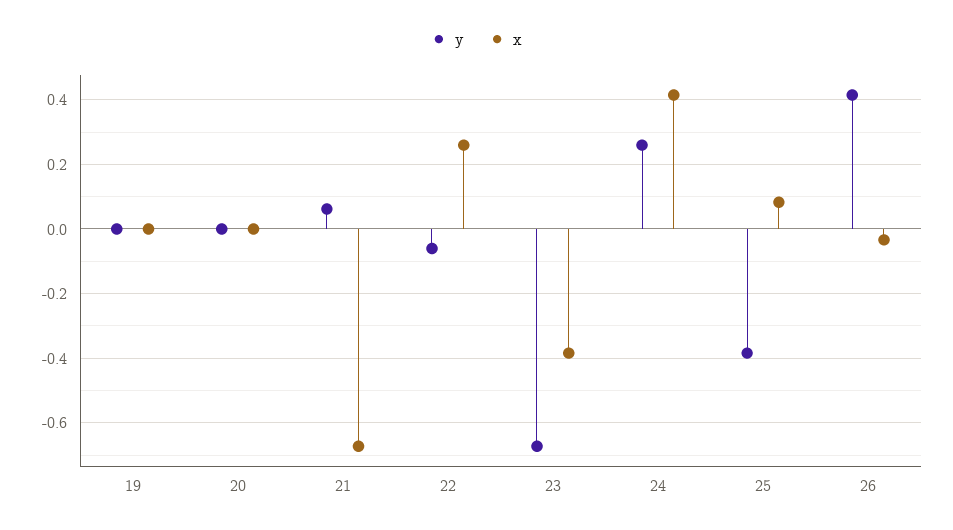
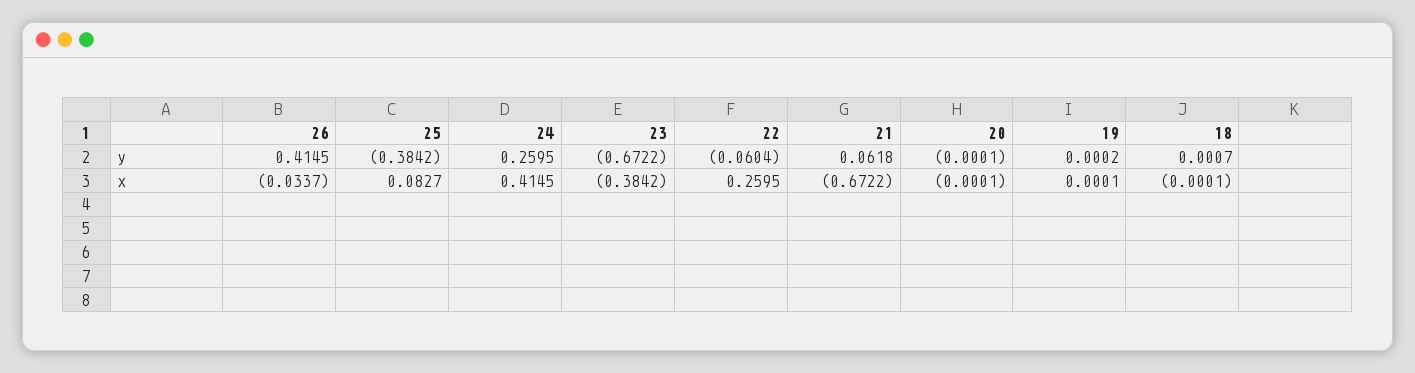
  {
    "y": {
      "19": 0.0002,
      "20": -0.0001,
      "21": 0.0618,
      "22": -0.0604,
      "23": -0.6722,
      "24": 0.2595,
      "25": -0.3842,
-     "26": 0.4145
+     "26": 0.4145,
+     "18": 0.0007
    },
    "x": {
      "19": 0.0001,
      "20": -0.0001,
      "21": -0.6722,
      "22": 0.2595,
      "23": -0.3842,
      "24": 0.4145,
      "25": 0.0827,
-     "26": -0.0337
+     "26": -0.0337,
+     "18": -0.0001
    }
  }

